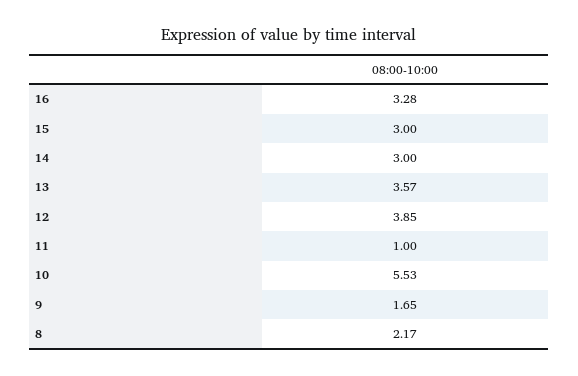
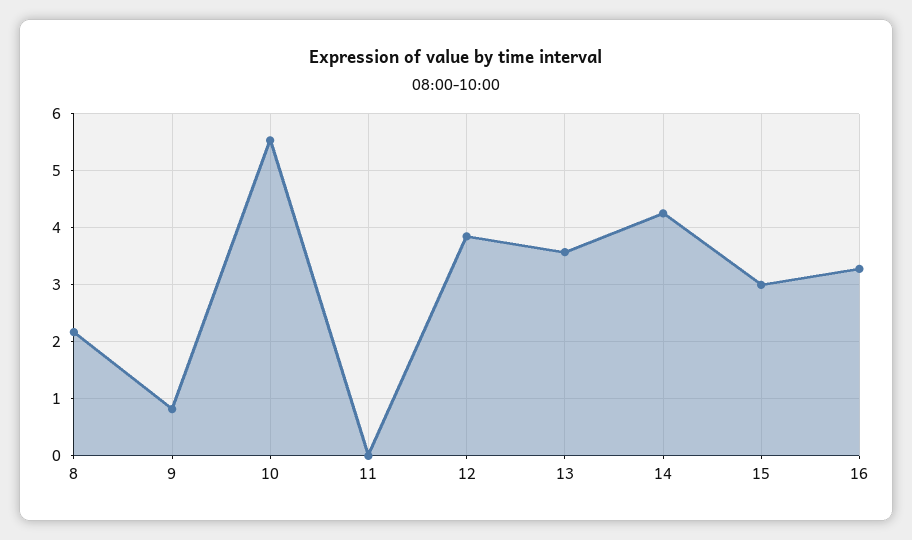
  {
    "16": 3.28,
    "15": 3,
-   "14": 3,
+   "14": 4.2,
    "13": 3.57,
    "12": 3.85,
-   "11": 1,
+   "11": 0,
    "10": 5.53,
-   "9": 1.65,
+   "9": 0.8,
    "8": 2.17
  }

